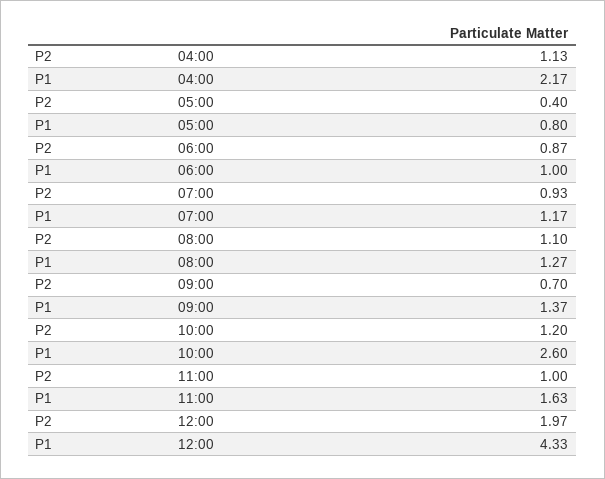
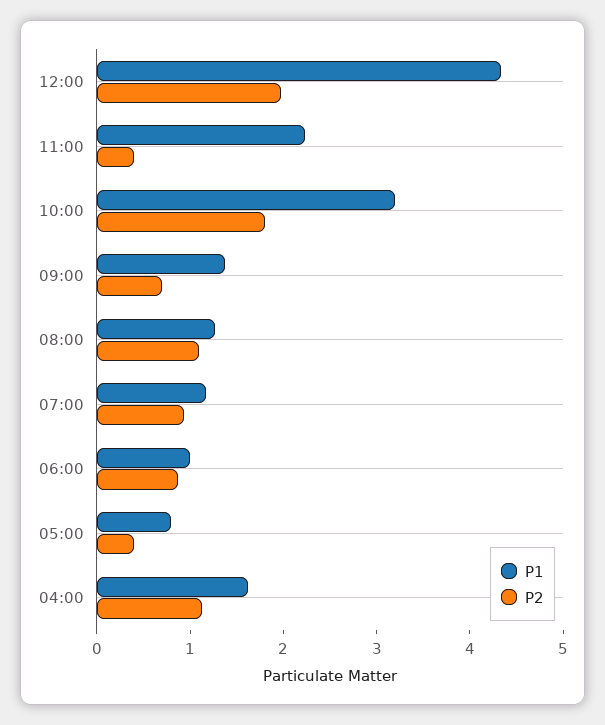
  {
    "P2": {
      "04:00": 1.13,
      "05:00": 0.4,
      "06:00": 0.87,
      "07:00": 0.93,
      "08:00": 1.1,
      "09:00": 0.7,
-     "10:00": 1.2,
+     "10:00": 1.8,
-     "11:00": 1,
+     "11:00": 0.4,
      "12:00": 1.97
    },
    "P1": {
-     "04:00": 2.17,
+     "04:00": 1.6,
      "05:00": 0.8,
      "06:00": 1,
      "07:00": 1.17,
      "08:00": 1.27,
      "09:00": 1.37,
-     "10:00": 2.6,
+     "10:00": 3.2,
-     "11:00": 1.63,
+     "11:00": 2.2,
      "12:00": 4.33
    }
  }

